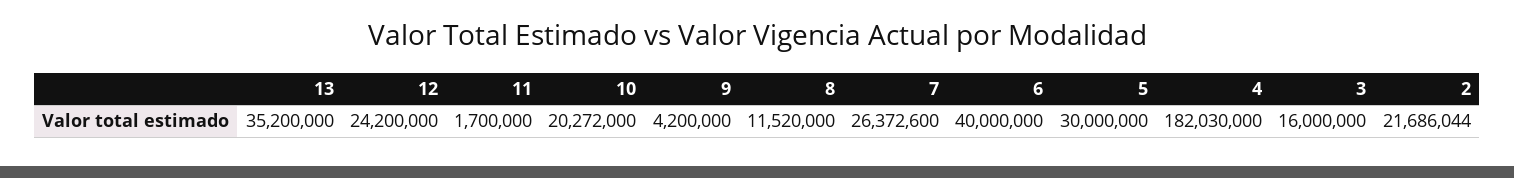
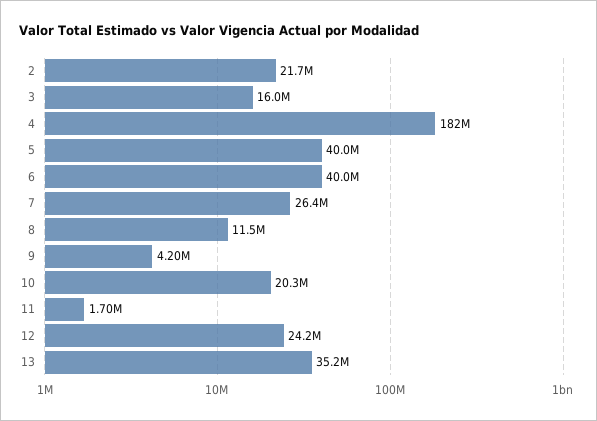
  {
    "13": 35200000,
    "12": 24200000,
    "11": 1700000,
    "10": 20272000,
    "9": 4200000,
    "8": 11520000,
    "7": 26372600,
    "6": 40000000,
-   "5": 30000000,
+   "5": 40000000,
    "4": 182030000,
    "3": 16000000,
    "2": 21686044
  }

